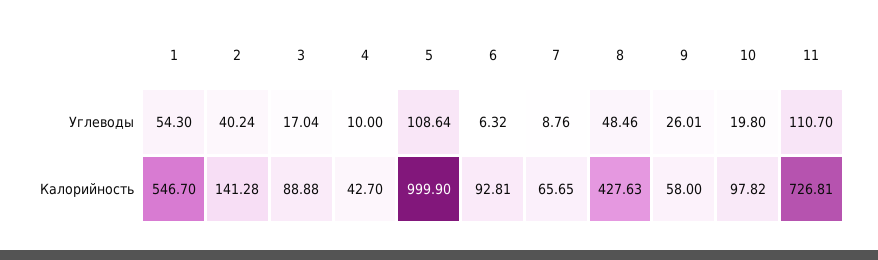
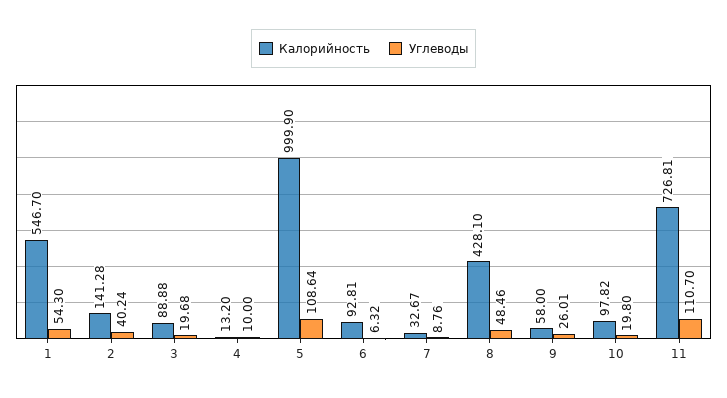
  {
    "Углеводы": {
      "1": 54.3,
      "2": 40.24,
-     "3": 17.04,
+     "3": 19.68,
      "4": 10,
      "5": 108.64,
      "6": 6.32,
      "7": 8.76,
      "8": 48.46,
      "9": 26.01,
      "10": 19.8,
      "11": 110.7
    },
    "Калорийность": {
      "1": 546.7,
      "2": 141.28,
      "3": 88.88,
-     "4": 42.7,
+     "4": 13.2,
      "5": 999.9,
      "6": 92.81,
-     "7": 65.65,
+     "7": 32.67,
-     "8": 427.63,
+     "8": 428.1,
      "9": 58,
      "10": 97.82,
      "11": 726.81
    }
  }

